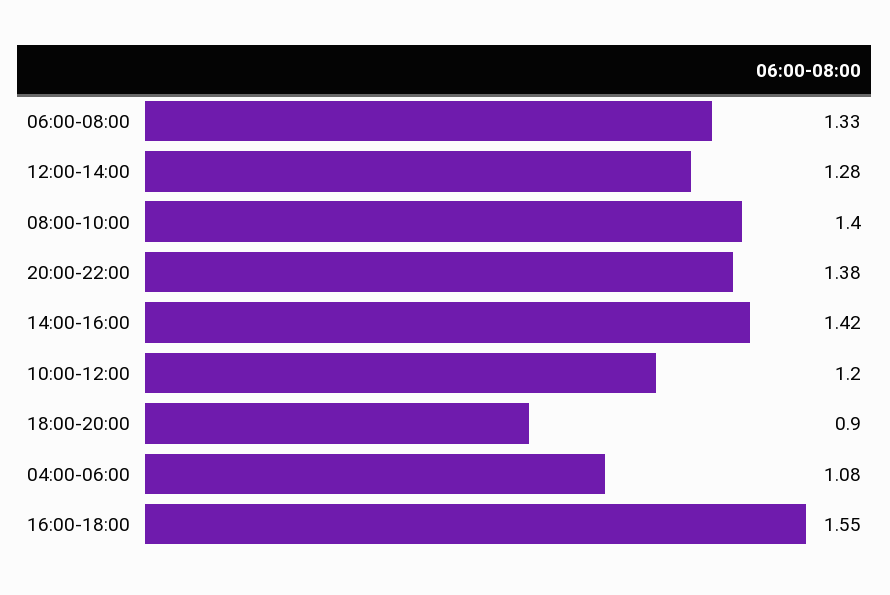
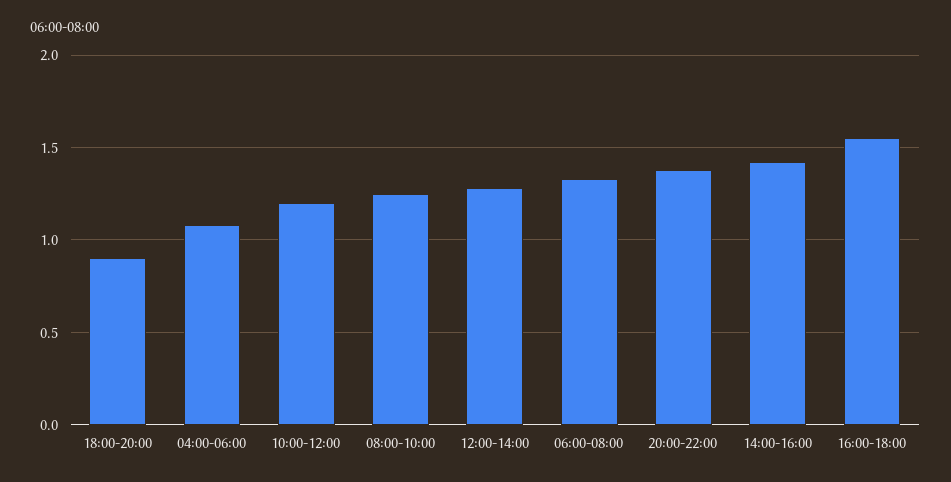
  {
    "06:00-08:00": 1.33,
    "12:00-14:00": 1.28,
-   "08:00-10:00": 1.4,
+   "08:00-10:00": 1.25,
    "20:00-22:00": 1.38,
    "14:00-16:00": 1.42,
    "10:00-12:00": 1.2,
    "18:00-20:00": 0.9,
    "04:00-06:00": 1.08,
    "16:00-18:00": 1.55
  }

